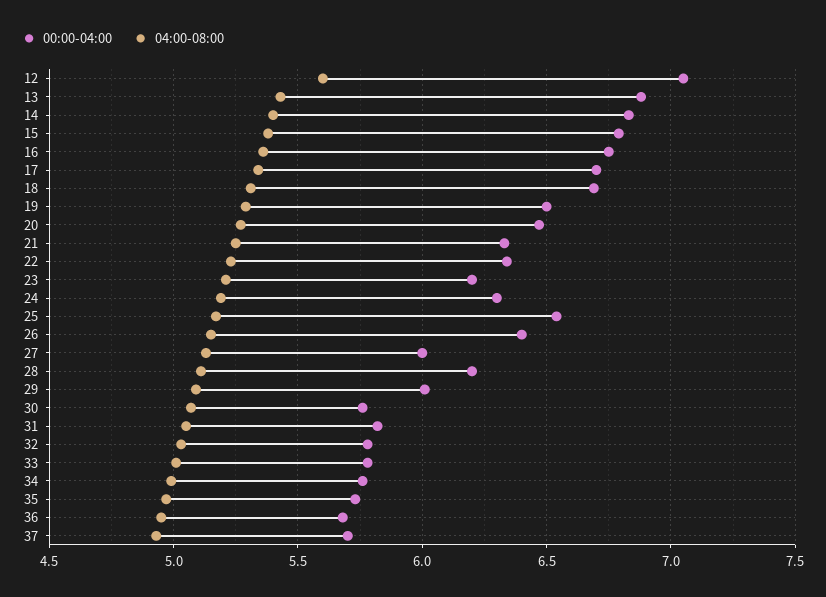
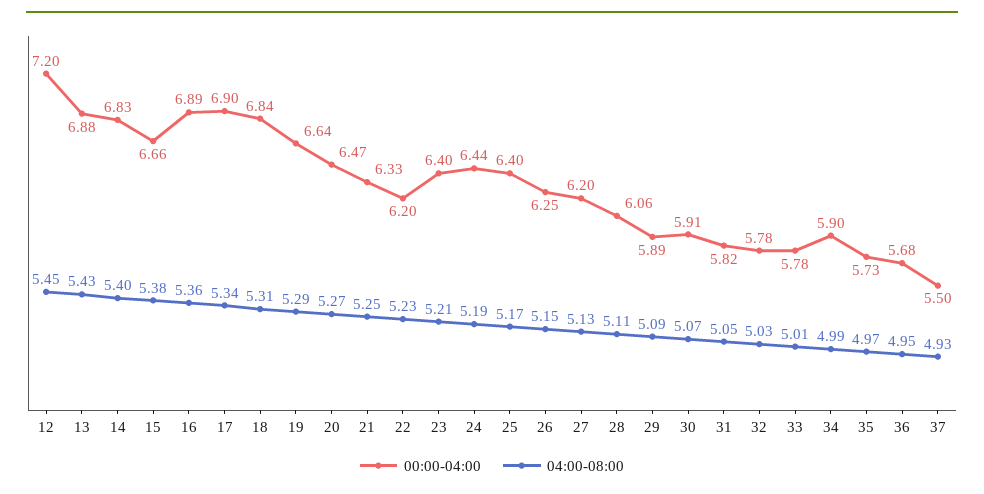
  {
    "00:00-04:00": {
-     "12": 7.05,
+     "12": 7.2,
      "13": 6.88,
      "14": 6.83,
-     "15": 6.8,
+     "15": 6.66,
-     "16": 6.75,
+     "16": 6.89,
-     "17": 6.7,
+     "17": 6.9,
-     "18": 6.7,
+     "18": 6.84,
-     "19": 6.5,
+     "19": 6.64,
      "20": 6.47,
      "21": 6.33,
-     "22": 6.35,
+     "22": 6.2,
-     "23": 6.2,
+     "23": 6.4,
-     "24": 6.3,
+     "24": 6.44,
-     "25": 6.55,
+     "25": 6.4,
-     "26": 6.4,
+     "26": 6.25,
-     "27": 6,
+     "27": 6.2,
-     "28": 6.2,
+     "28": 6.06,
-     "29": 6,
+     "29": 5.89,
-     "30": 5.75,
+     "30": 5.91,
      "31": 5.82,
      "32": 5.78,
      "33": 5.78,
-     "34": 5.75,
+     "34": 5.9,
      "35": 5.73,
      "36": 5.68,
-     "37": 5.7
+     "37": 5.5
    },
    "04:00-08:00": {
-     "12": 5.6,
+     "12": 5.45,
      "13": 5.43,
      "14": 5.4,
      "15": 5.38,
      "16": 5.36,
      "17": 5.34,
      "18": 5.31,
      "19": 5.29,
      "20": 5.27,
      "21": 5.25,
      "22": 5.23,
      "23": 5.21,
      "24": 5.19,
      "25": 5.17,
      "26": 5.15,
      "27": 5.13,
      "28": 5.11,
      "29": 5.09,
      "30": 5.07,
      "31": 5.05,
      "32": 5.03,
      "33": 5.01,
      "34": 4.99,
      "35": 4.97,
      "36": 4.95,
      "37": 4.93
    }
  }

